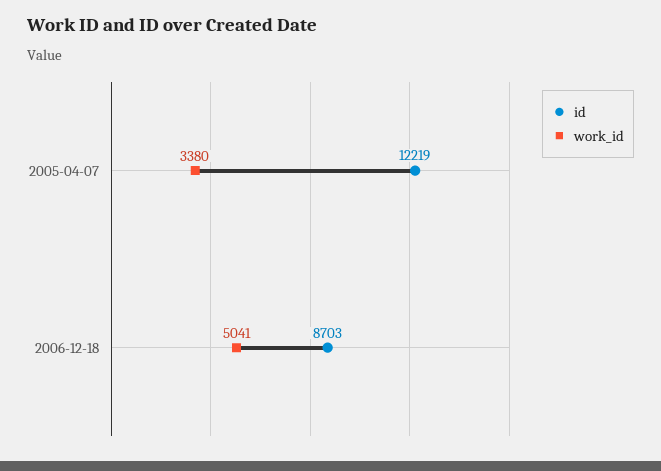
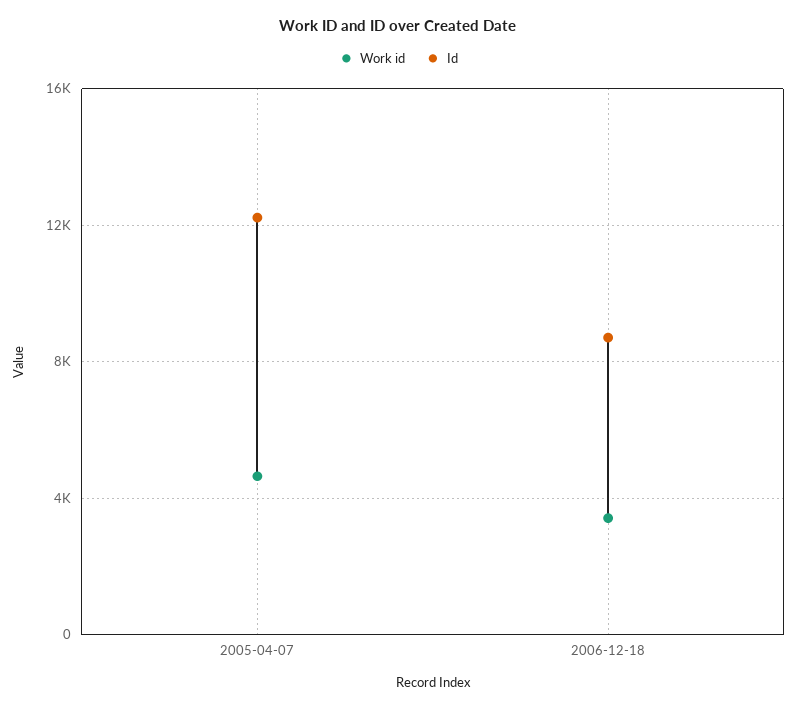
  {
    "id": {
      "2005-04-07": 12219,
      "2006-12-18": 8703
    },
    "work_id": {
-     "2005-04-07": 3380,
+     "2005-04-07": 4500,
-     "2006-12-18": 5041
+     "2006-12-18": 3500
    }
  }

